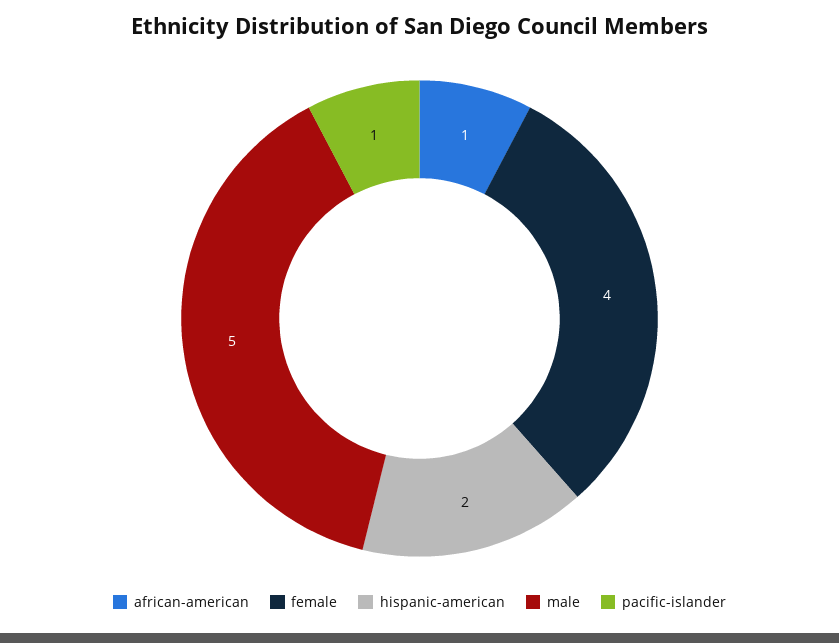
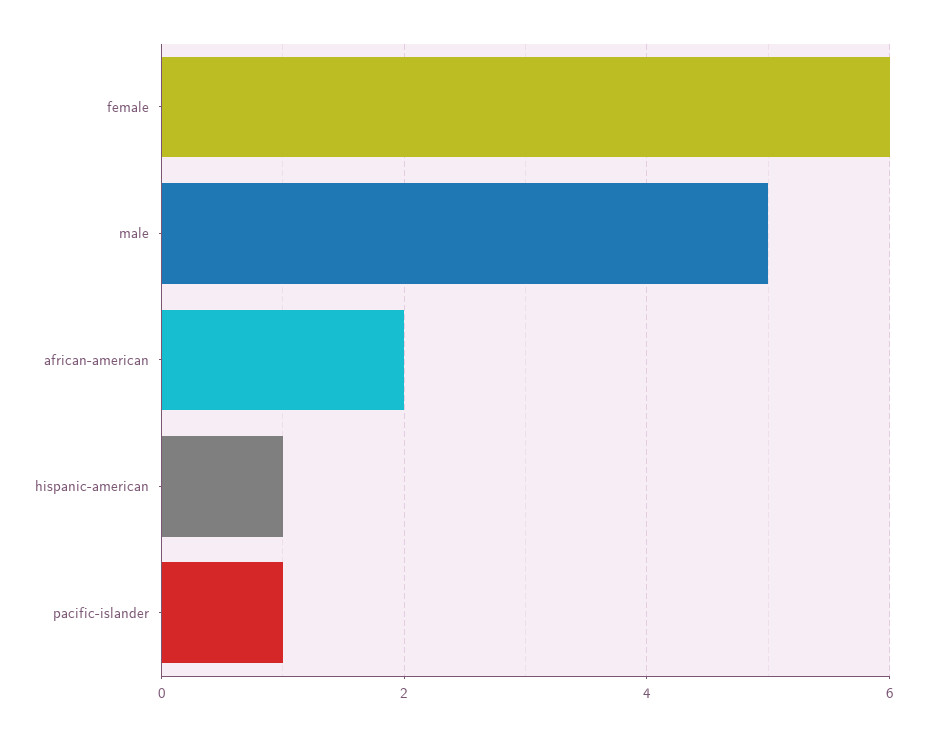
  {
-   "african-american": 1,
+   "african-american": 2,
-   "female": 4,
+   "female": 6,
-   "hispanic-american": 2,
+   "hispanic-american": 1,
    "male": 5,
    "pacific-islander": 1
  }

